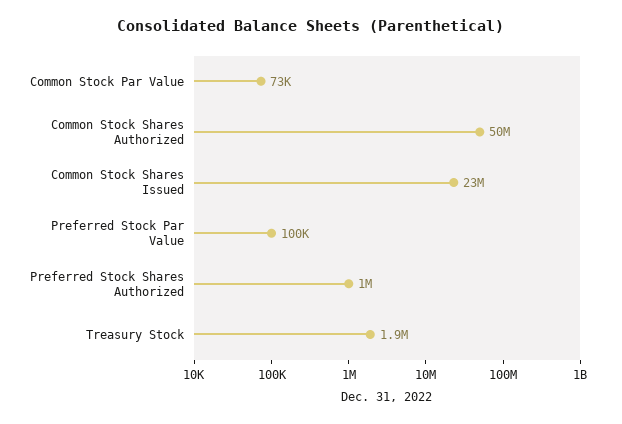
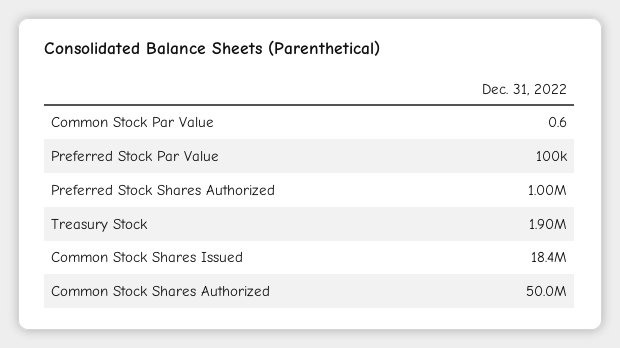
  {
-   "Common Stock Par Value": 73000,
+   "Common Stock Par Value": 0.6,
    "Common Stock Shares Authorized": 50000000,
-   "Common Stock Shares Issued": 23000000,
+   "Common Stock Shares Issued": 18400000,
    "Preferred Stock Par Value": 100000,
    "Preferred Stock Shares Authorized": 1000000,
    "Treasury Stock": 1900000
  }

